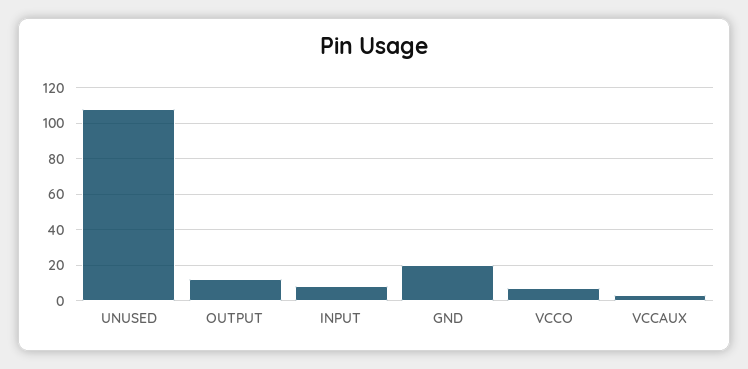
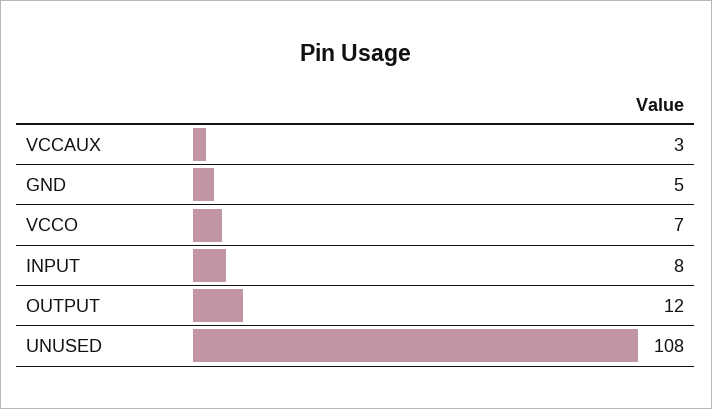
  {
    "UNUSED": 108,
    "OUTPUT": 12,
    "INPUT": 8,
-   "GND": 20,
+   "GND": 5,
    "VCCO": 7,
    "VCCAUX": 3
  }

